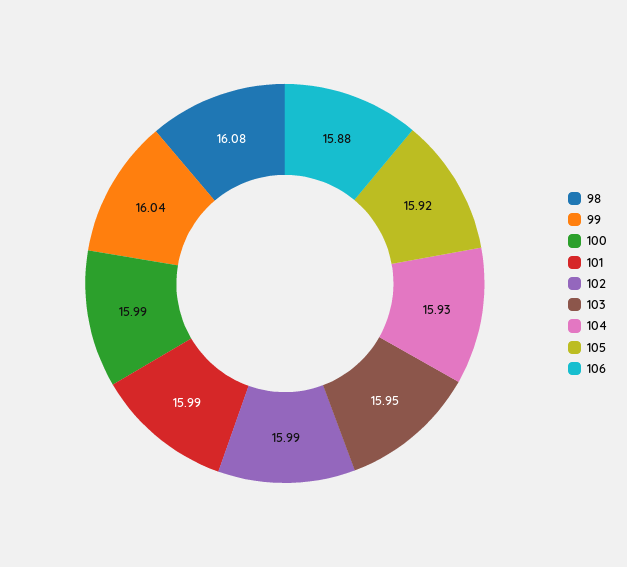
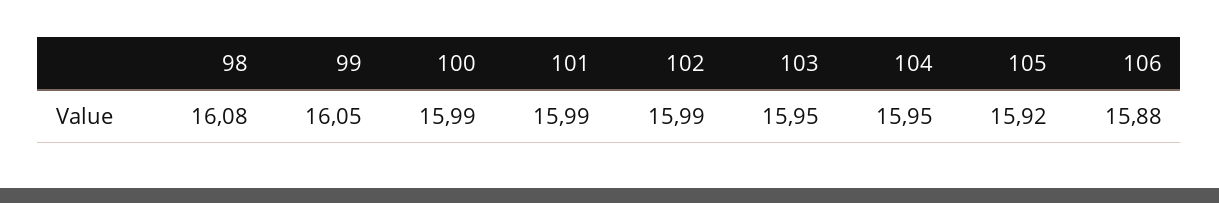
  {
    "98": 16.08,
-   "99": 16.04,
+   "99": 16.05,
    "100": 15.99,
    "101": 15.99,
    "102": 15.99,
    "103": 15.95,
-   "104": 15.93,
+   "104": 15.95,
    "105": 15.92,
    "106": 15.88
  }

